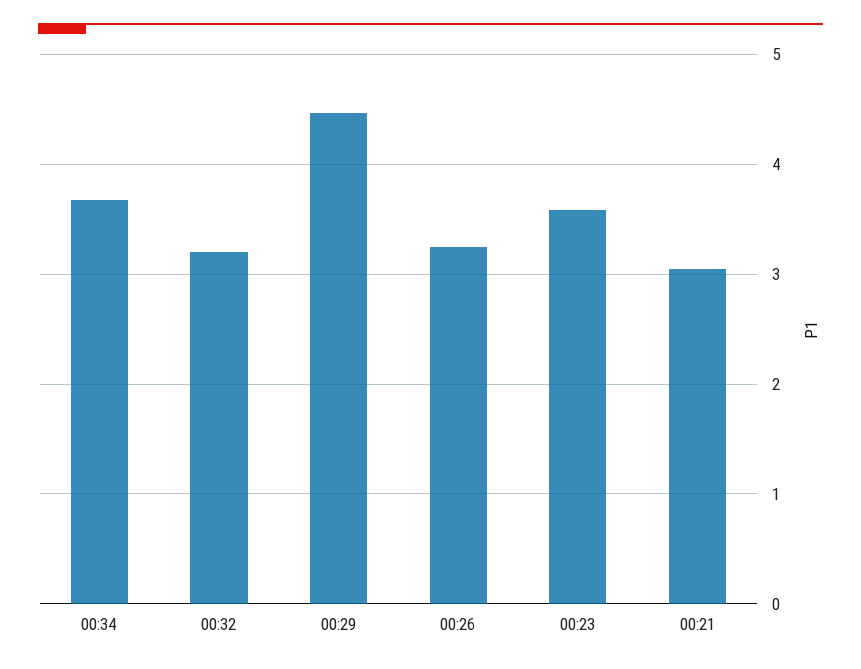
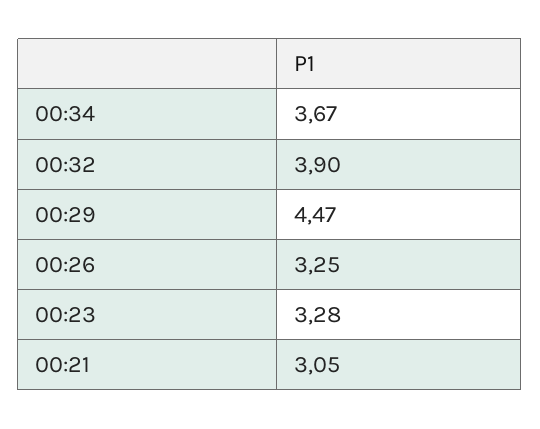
  {
    "00:34": 3.67,
-   "00:32": 3.2,
+   "00:32": 3.9,
    "00:29": 4.47,
    "00:26": 3.25,
-   "00:23": 3.6,
+   "00:23": 3.28,
    "00:21": 3.05
  }

